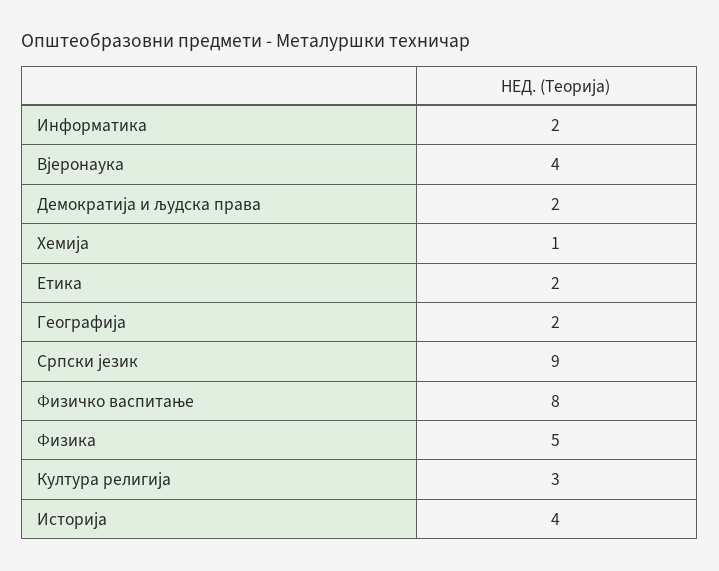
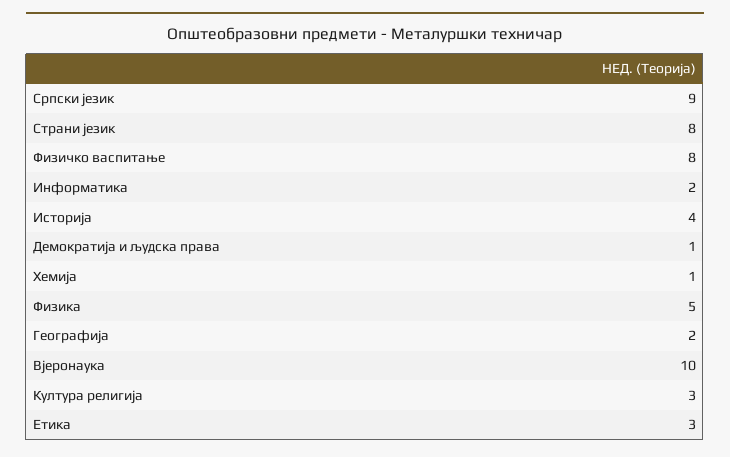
  {
    "Информатика": 2,
-   "Вјеронаука": 4,
+   "Вјеронаука": 10,
-   "Демократија и људска права": 2,
+   "Демократија и људска права": 1,
    "Хемија": 1,
-   "Етика": 2,
+   "Етика": 3,
    "Географија": 2,
    "Српски језик": 9,
    "Физичко васпитање": 8,
    "Физика": 5,
    "Култура религија": 3,
-   "Историја": 4
+   "Историја": 4,
+   "Страни језик": 8
  }

